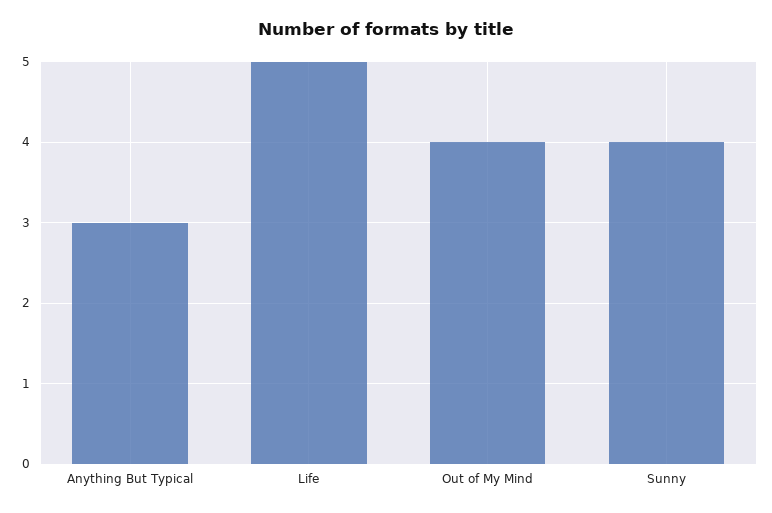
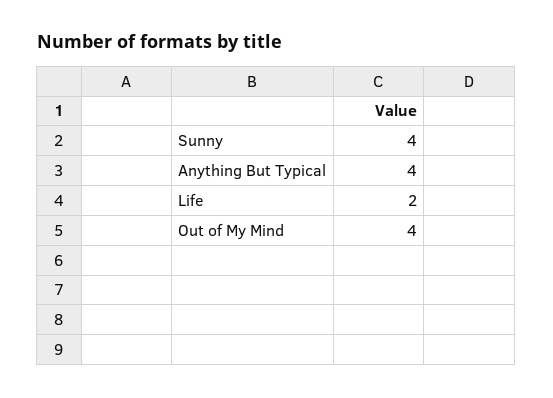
  {
-   "Anything But Typical": 3,
+   "Anything But Typical": 4,
-   "Life": 5,
+   "Life": 2,
    "Out of My Mind": 4,
    "Sunny": 4
  }

